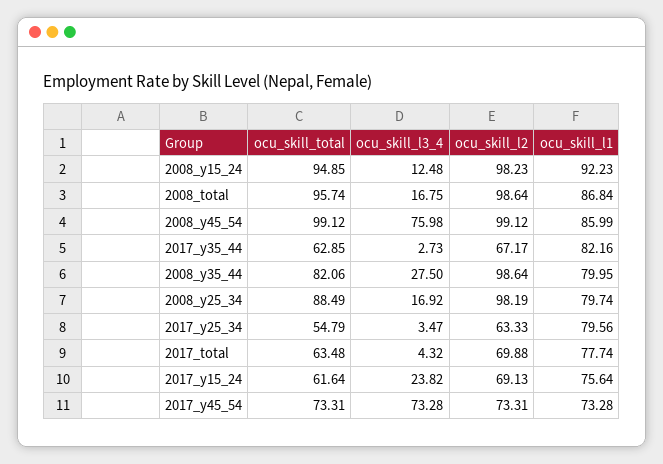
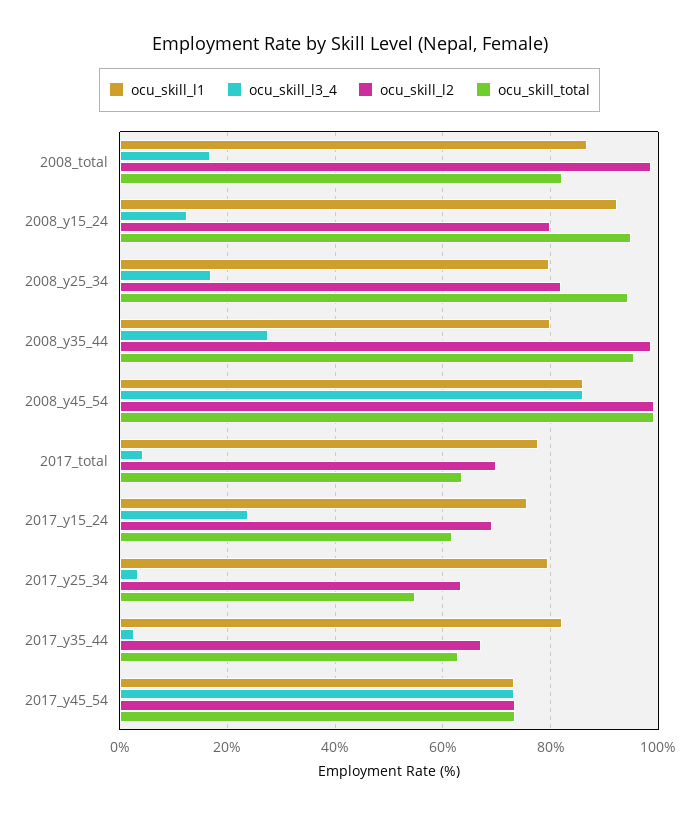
  {
    "ocu_skill_total": {
      "2008_y15_24": 94.85,
-     "2008_total": 95.74,
+     "2008_total": 82,
      "2008_y45_54": 99.12,
      "2017_y35_44": 62.85,
-     "2008_y35_44": 82.06,
+     "2008_y35_44": 96,
-     "2008_y25_34": 88.49,
+     "2008_y25_34": 94,
      "2017_y25_34": 54.79,
      "2017_total": 63.48,
      "2017_y15_24": 61.64,
      "2017_y45_54": 73.31
    },
    "ocu_skill_l3_4": {
      "2008_y15_24": 12.48,
      "2008_total": 16.75,
-     "2008_y45_54": 75.98,
+     "2008_y45_54": 86,
      "2017_y35_44": 2.73,
      "2008_y35_44": 27.5,
      "2008_y25_34": 16.92,
      "2017_y25_34": 3.47,
      "2017_total": 4.32,
      "2017_y15_24": 23.82,
      "2017_y45_54": 73.28
    },
    "ocu_skill_l2": {
-     "2008_y15_24": 98.23,
+     "2008_y15_24": 80,
      "2008_total": 98.64,
      "2008_y45_54": 99.12,
      "2017_y35_44": 67.17,
      "2008_y35_44": 98.64,
-     "2008_y25_34": 98.19,
+     "2008_y25_34": 82,
      "2017_y25_34": 63.33,
      "2017_total": 69.88,
      "2017_y15_24": 69.13,
      "2017_y45_54": 73.31
    },
    "ocu_skill_l1": {
      "2008_y15_24": 92.23,
      "2008_total": 86.84,
      "2008_y45_54": 85.99,
      "2017_y35_44": 82.16,
      "2008_y35_44": 79.95,
      "2008_y25_34": 79.74,
      "2017_y25_34": 79.56,
      "2017_total": 77.74,
      "2017_y15_24": 75.64,
      "2017_y45_54": 73.28
    }
  }

